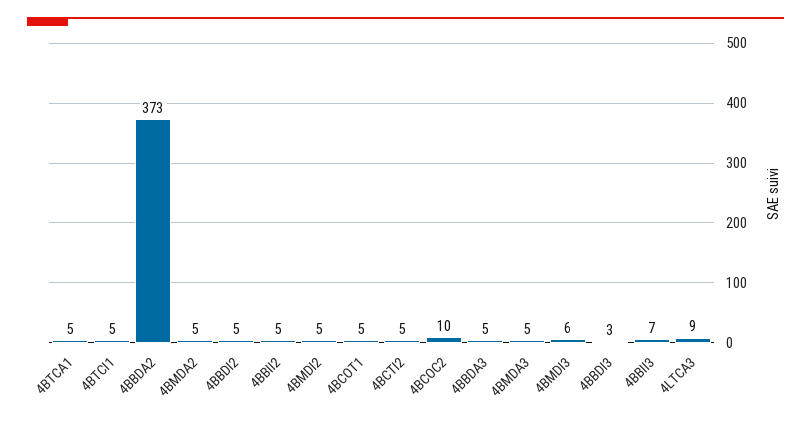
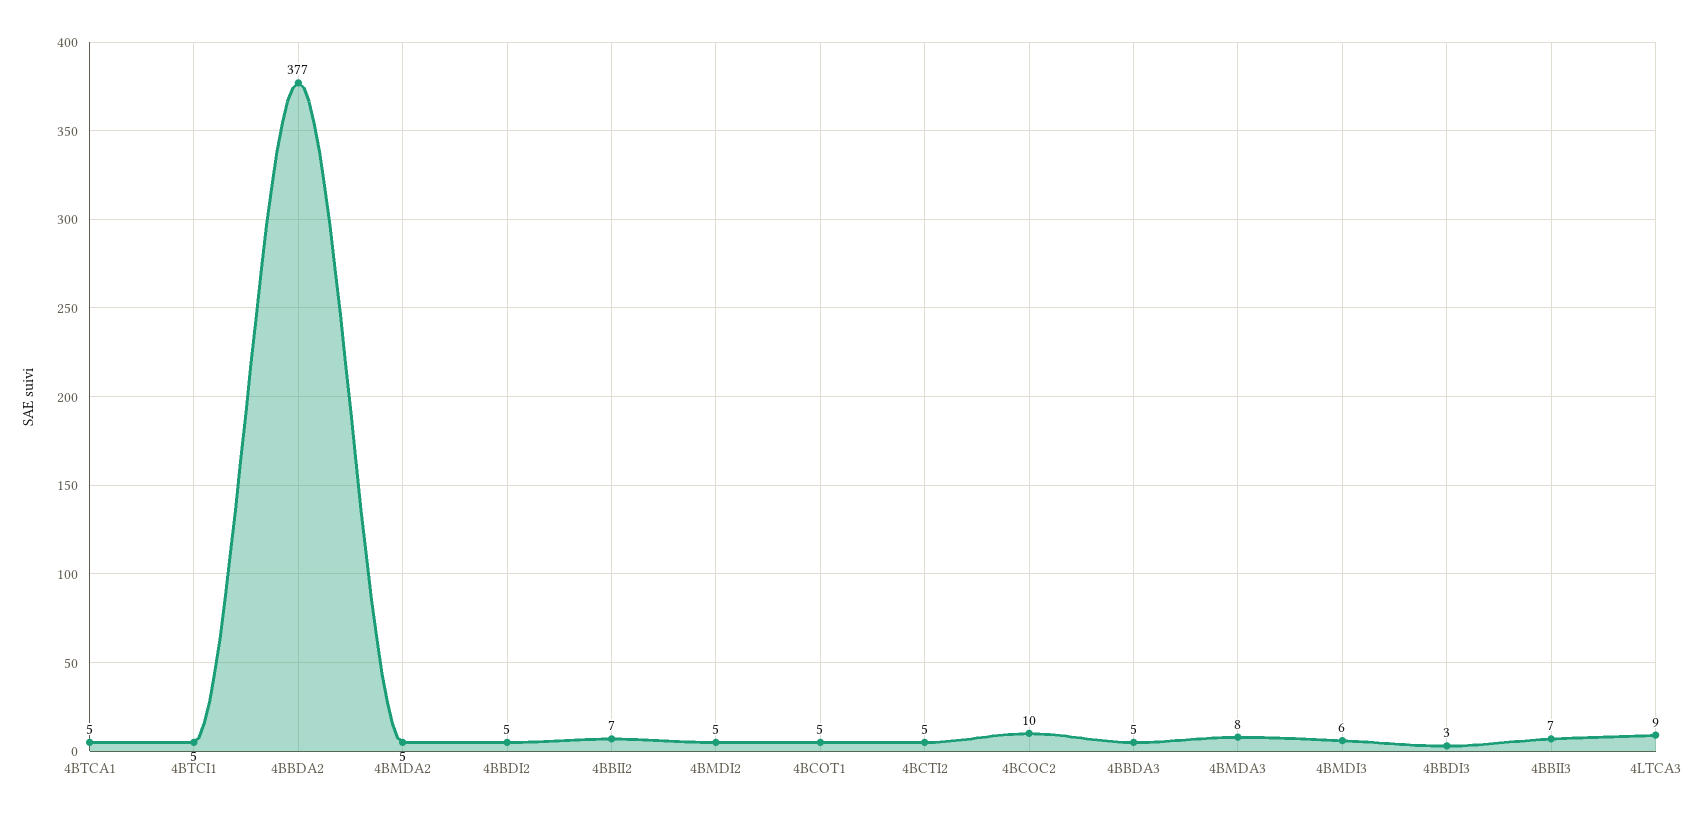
  {
    "4BTCA1": 5,
    "4BTCI1": 5,
-   "4BBDA2": 373,
+   "4BBDA2": 377,
    "4BMDA2": 5,
    "4BBDI2": 5,
-   "4BBII2": 5,
+   "4BBII2": 7,
    "4BMDI2": 5,
    "4BCOT1": 5,
    "4BCTI2": 5,
    "4BCOC2": 10,
    "4BBDA3": 5,
-   "4BMDA3": 5,
+   "4BMDA3": 8,
    "4BMDI3": 6,
    "4BBDI3": 3,
    "4BBII3": 7,
    "4LTCA3": 9
  }

